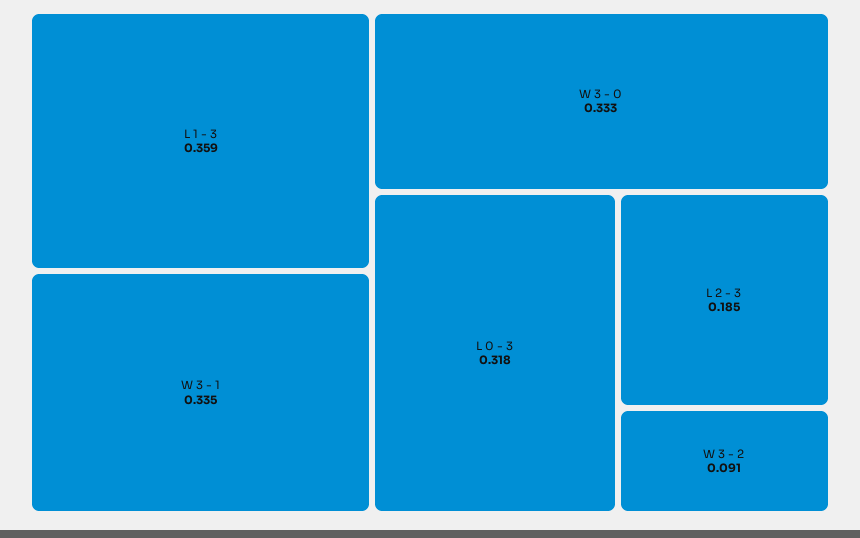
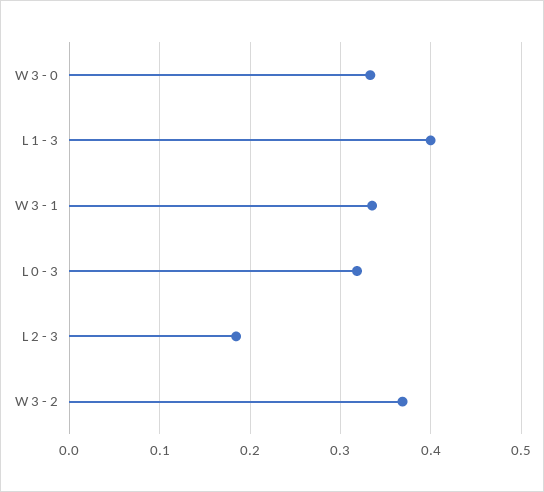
  {
-   "L 1 - 3": 0.359,
+   "L 1 - 3": 0.4,
    "W 3 - 1": 0.335,
    "W 3 - 0": 0.333,
    "L 0 - 3": 0.318,
    "L 2 - 3": 0.185,
-   "W 3 - 2": 0.091
+   "W 3 - 2": 0.37
  }

